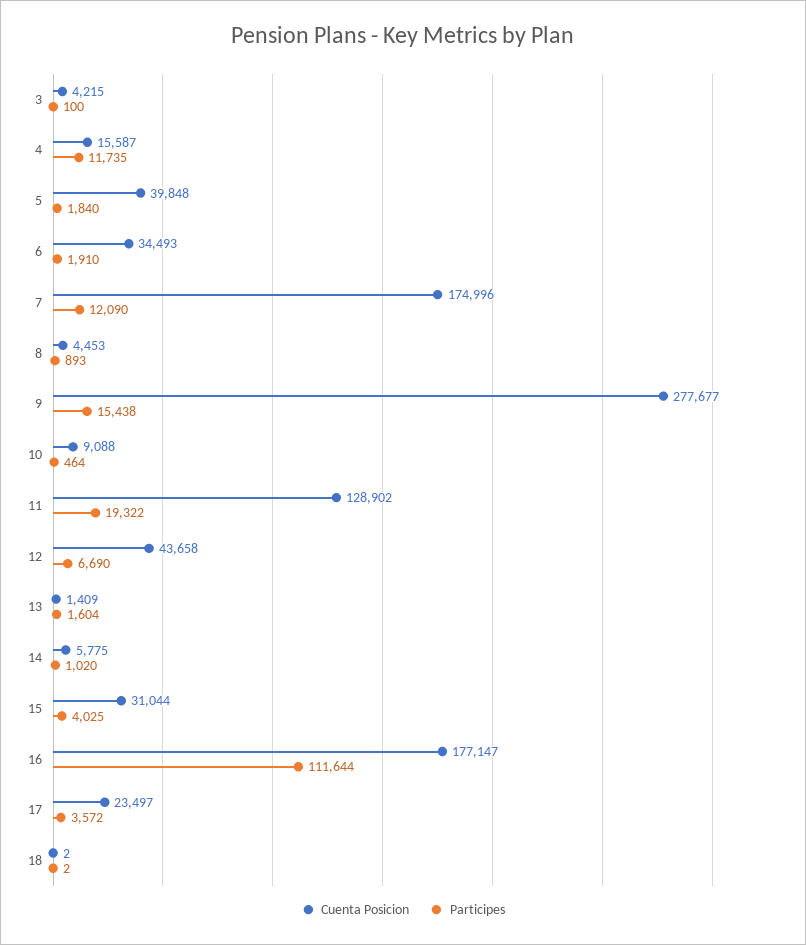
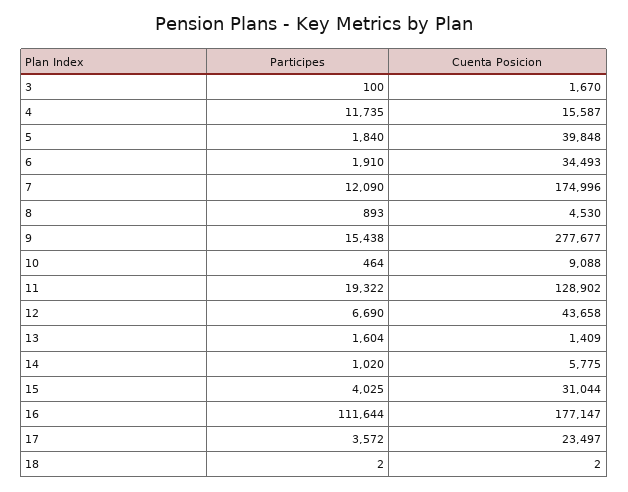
  {
    "Cuenta Posicion": {
-     "3": 4215,
+     "3": 1670,
      "4": 15587,
      "5": 39848,
      "6": 34493,
      "7": 174996,
-     "8": 4453,
+     "8": 4530,
      "9": 277677,
      "10": 9088,
      "11": 128902,
      "12": 43658,
      "13": 1409,
      "14": 5775,
      "15": 31044,
      "16": 177147,
      "17": 23497,
      "18": 2
    },
    "Participes": {
      "3": 100,
      "4": 11735,
      "5": 1840,
      "6": 1910,
      "7": 12090,
      "8": 893,
      "9": 15438,
      "10": 464,
      "11": 19322,
      "12": 6690,
      "13": 1604,
      "14": 1020,
      "15": 4025,
      "16": 111644,
      "17": 3572,
      "18": 2
    }
  }

